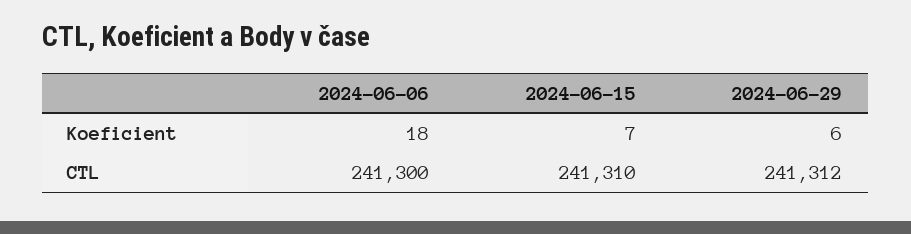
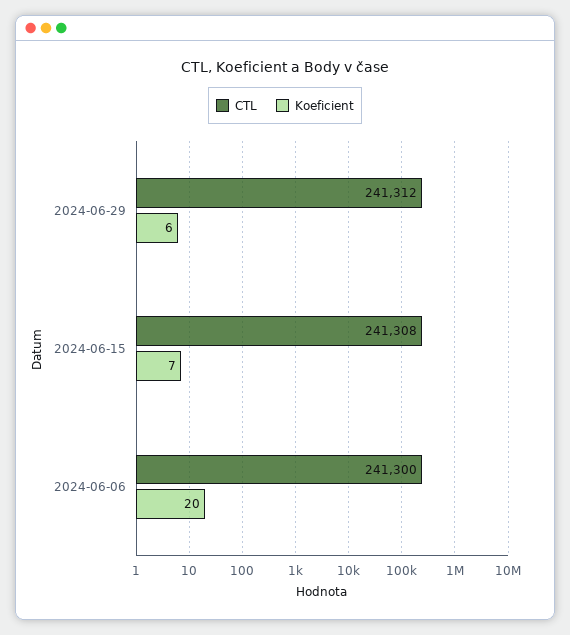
  {
    "Koeficient": {
-     "2024-06-06": 18,
+     "2024-06-06": 20,
      "2024-06-15": 7,
      "2024-06-29": 6
    },
    "CTL": {
      "2024-06-06": 241300,
-     "2024-06-15": 241310,
+     "2024-06-15": 241308,
      "2024-06-29": 241312
    }
  }

